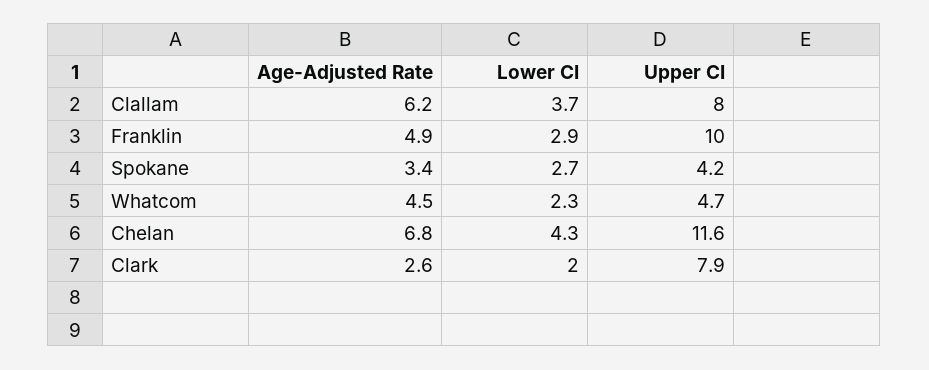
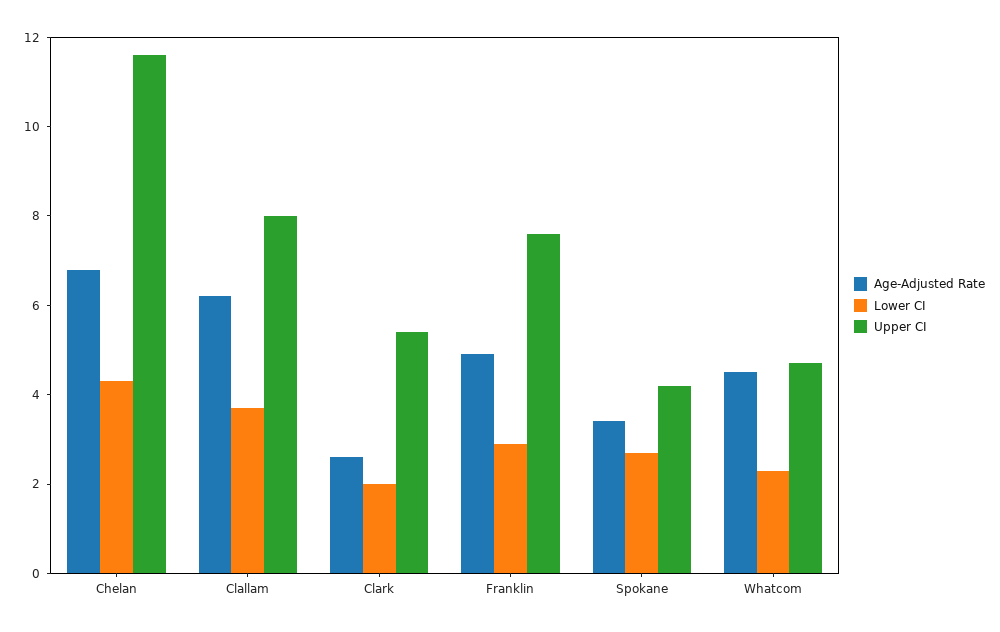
  {
    "Age-Adjusted Rate": {
      "Clallam": 6.2,
      "Franklin": 4.9,
      "Spokane": 3.4,
      "Whatcom": 4.5,
      "Chelan": 6.8,
      "Clark": 2.6
    },
    "Lower CI": {
      "Clallam": 3.7,
      "Franklin": 2.9,
      "Spokane": 2.7,
      "Whatcom": 2.3,
      "Chelan": 4.3,
      "Clark": 2
    },
    "Upper CI": {
      "Clallam": 8,
-     "Franklin": 10,
+     "Franklin": 7.5,
      "Spokane": 4.2,
      "Whatcom": 4.7,
      "Chelan": 11.6,
-     "Clark": 7.9
+     "Clark": 5.5
    }
  }

